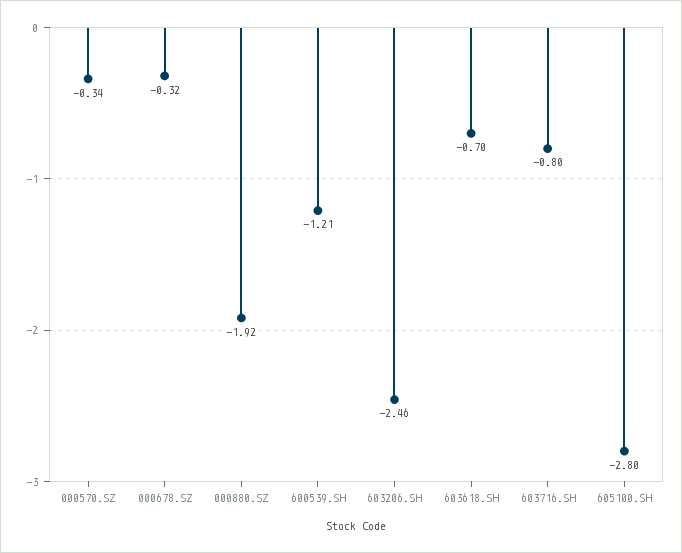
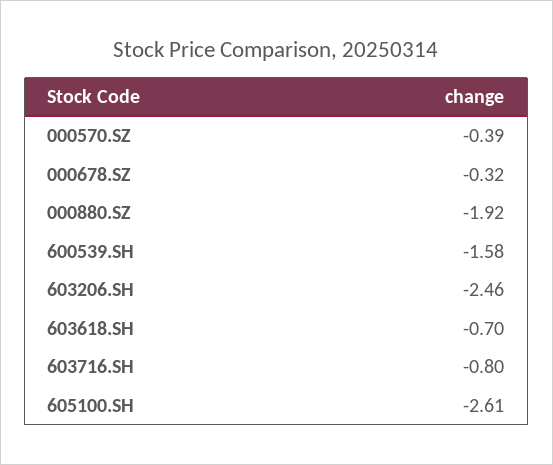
  {
-   "000570.SZ": -0.34,
+   "000570.SZ": -0.39,
    "000678.SZ": -0.32,
    "000880.SZ": -1.92,
-   "600539.SH": -1.21,
+   "600539.SH": -1.58,
    "603206.SH": -2.46,
    "603618.SH": -0.7,
    "603716.SH": -0.8,
-   "605100.SH": -2.8
+   "605100.SH": -2.61
  }

